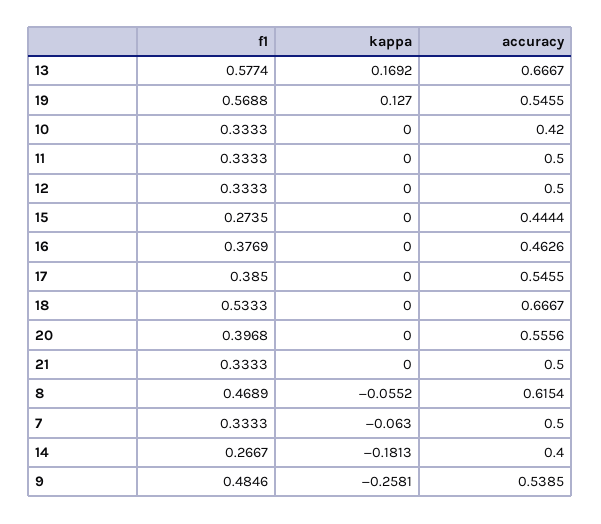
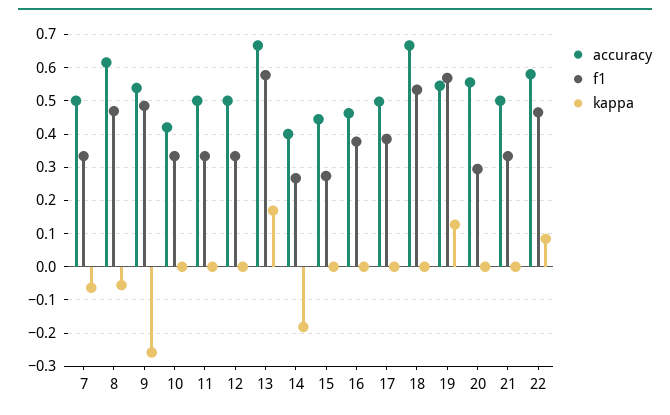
  {
    "f1": {
      "13": 0.5774,
      "19": 0.5688,
      "10": 0.3333,
      "11": 0.3333,
      "12": 0.3333,
      "15": 0.2735,
      "16": 0.3769,
      "17": 0.385,
      "18": 0.5333,
-     "20": 0.3968,
+     "20": 0.3,
      "21": 0.3333,
      "8": 0.4689,
      "7": 0.3333,
      "14": 0.2667,
-     "9": 0.4846
+     "9": 0.4846,
+     "22": 0.46
    },
    "kappa": {
      "13": 0.1692,
      "19": 0.127,
      "10": 0,
      "11": 0,
      "12": 0,
      "15": 0,
      "16": 0,
      "17": 0,
      "18": 0,
      "20": 0,
      "21": 0,
      "8": -0.0552,
      "7": -0.063,
      "14": -0.1813,
-     "9": -0.2581
+     "9": -0.2581,
+     "22": 0.08
    },
    "accuracy": {
      "13": 0.6667,
      "19": 0.5455,
      "10": 0.42,
      "11": 0.5,
      "12": 0.5,
      "15": 0.4444,
      "16": 0.4626,
-     "17": 0.5455,
+     "17": 0.5,
      "18": 0.6667,
      "20": 0.5556,
      "21": 0.5,
      "8": 0.6154,
      "7": 0.5,
      "14": 0.4,
-     "9": 0.5385
+     "9": 0.5385,
+     "22": 0.58
    }
  }

